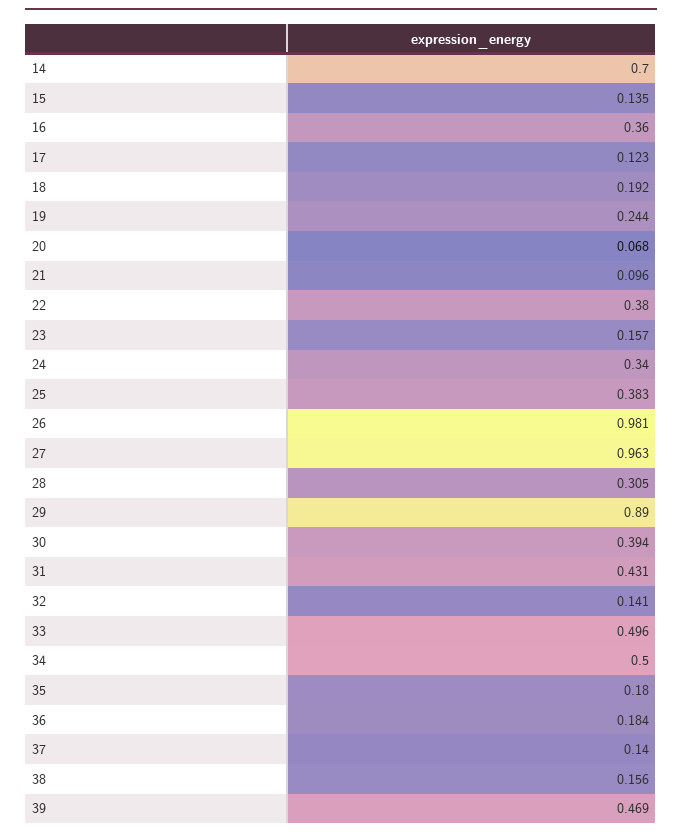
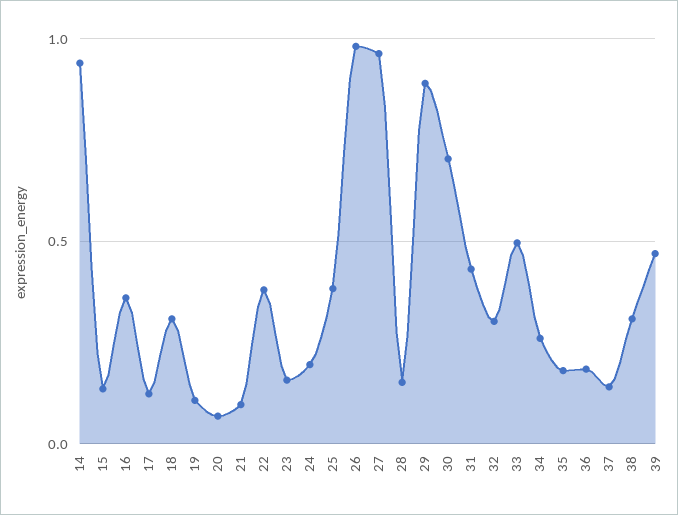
  {
-   "14": 0.7,
+   "14": 0.95,
    "15": 0.135,
    "16": 0.36,
    "17": 0.123,
-   "18": 0.192,
+   "18": 0.3,
-   "19": 0.244,
+   "19": 0.1,
    "20": 0.068,
    "21": 0.096,
    "22": 0.38,
    "23": 0.157,
-   "24": 0.34,
+   "24": 0.2,
    "25": 0.383,
    "26": 0.981,
    "27": 0.963,
-   "28": 0.305,
+   "28": 0.15,
    "29": 0.89,
-   "30": 0.394,
+   "30": 0.7,
    "31": 0.431,
-   "32": 0.141,
+   "32": 0.3,
    "33": 0.496,
-   "34": 0.5,
+   "34": 0.25,
    "35": 0.18,
    "36": 0.184,
    "37": 0.14,
-   "38": 0.156,
+   "38": 0.3,
    "39": 0.469
  }

